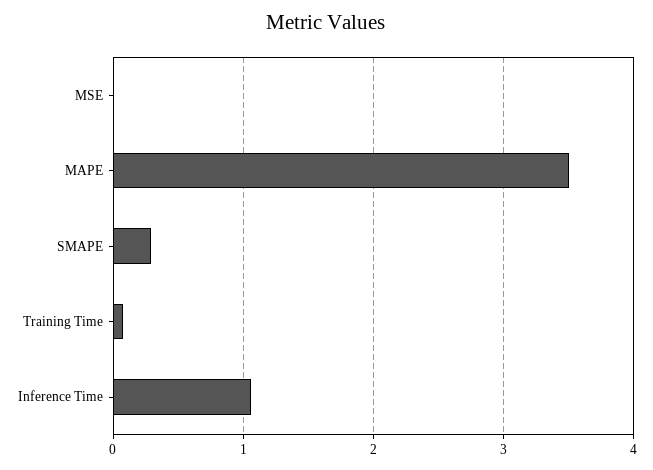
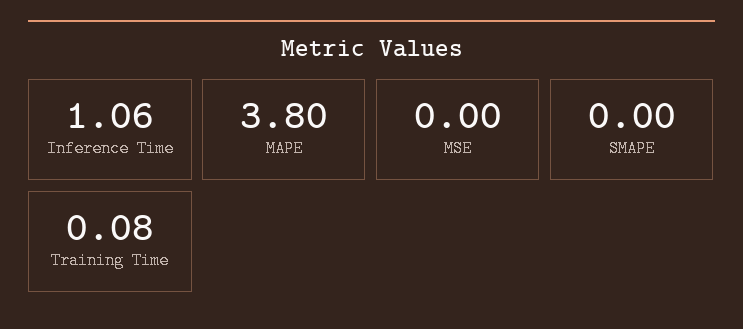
  {
    "MSE": 0,
-   "MAPE": 3.5,
+   "MAPE": 3.8,
-   "SMAPE": 0.3,
+   "SMAPE": 0,
    "Training Time": 0.08,
    "Inference Time": 1.06
  }

